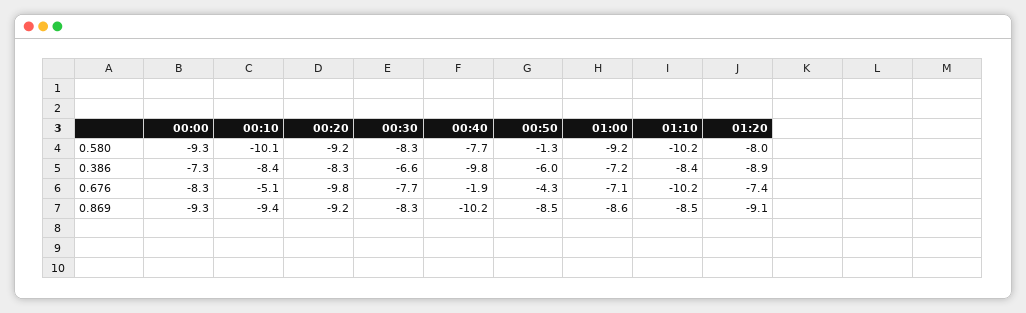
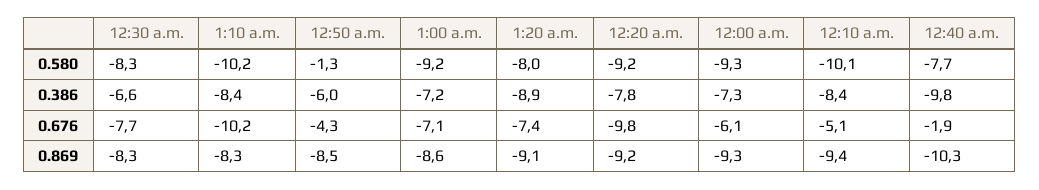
  {
    "00:00": {
      "0.580": -9.3,
      "0.386": -7.3,
-     "0.676": -8.3,
+     "0.676": -6.1,
      "0.869": -9.3
    },
    "00:10": {
      "0.580": -10.1,
      "0.386": -8.4,
      "0.676": -5.1,
      "0.869": -9.4
    },
    "00:20": {
      "0.580": -9.2,
-     "0.386": -8.3,
+     "0.386": -7.8,
      "0.676": -9.8,
      "0.869": -9.2
    },
    "00:30": {
      "0.580": -8.3,
      "0.386": -6.6,
      "0.676": -7.7,
      "0.869": -8.3
    },
    "00:40": {
      "0.580": -7.7,
      "0.386": -9.8,
      "0.676": -1.9,
-     "0.869": -10.2
+     "0.869": -10.3
    },
    "00:50": {
      "0.580": -1.3,
      "0.386": -6,
      "0.676": -4.3,
      "0.869": -8.5
    },
    "01:00": {
      "0.580": -9.2,
      "0.386": -7.2,
      "0.676": -7.1,
      "0.869": -8.6
    },
    "01:10": {
      "0.580": -10.2,
      "0.386": -8.4,
      "0.676": -10.2,
-     "0.869": -8.5
+     "0.869": -8.3
    },
    "01:20": {
      "0.580": -8,
      "0.386": -8.9,
      "0.676": -7.4,
      "0.869": -9.1
    }
  }

